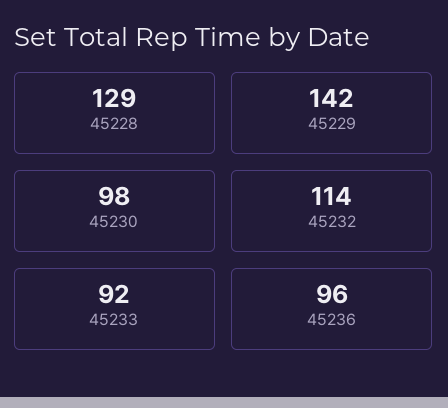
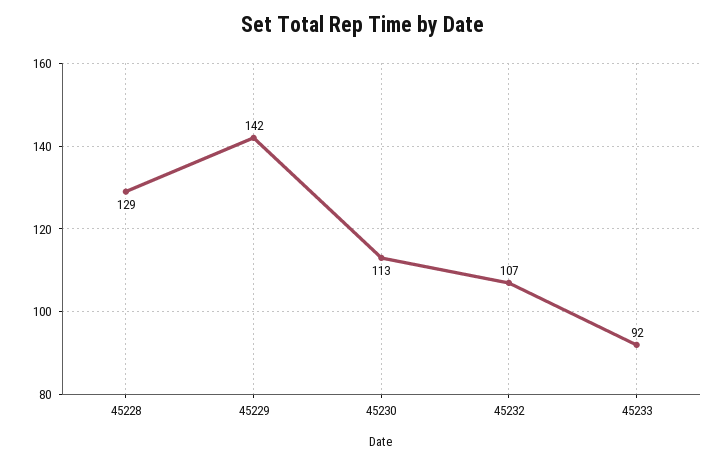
  {
    "45228": 129,
    "45229": 142,
-   "45230": 98,
+   "45230": 113,
-   "45232": 114,
+   "45232": 107,
-   "45233": 92,
+   "45233": 92
-   "45236": 96
  }

